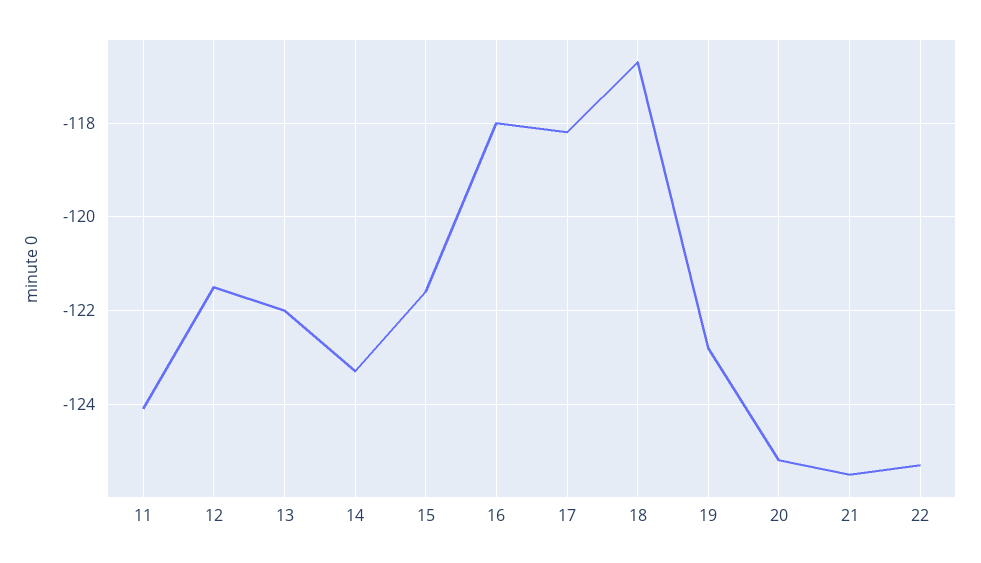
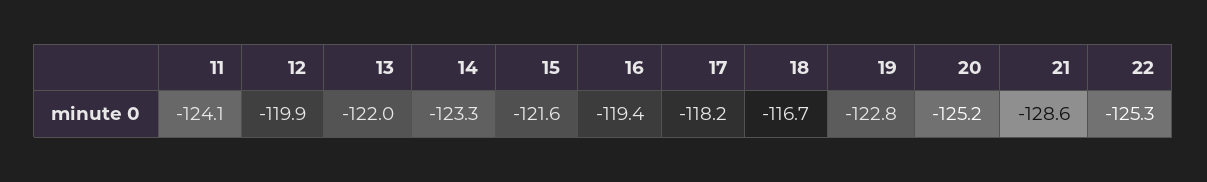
  {
    "11": -124.1,
-   "12": -121.5,
+   "12": -119.9,
    "13": -122,
    "14": -123.3,
    "15": -121.6,
-   "16": -118,
+   "16": -119.4,
    "17": -118.2,
    "18": -116.7,
    "19": -122.8,
    "20": -125.2,
-   "21": -125.5,
+   "21": -128.6,
    "22": -125.3
  }

